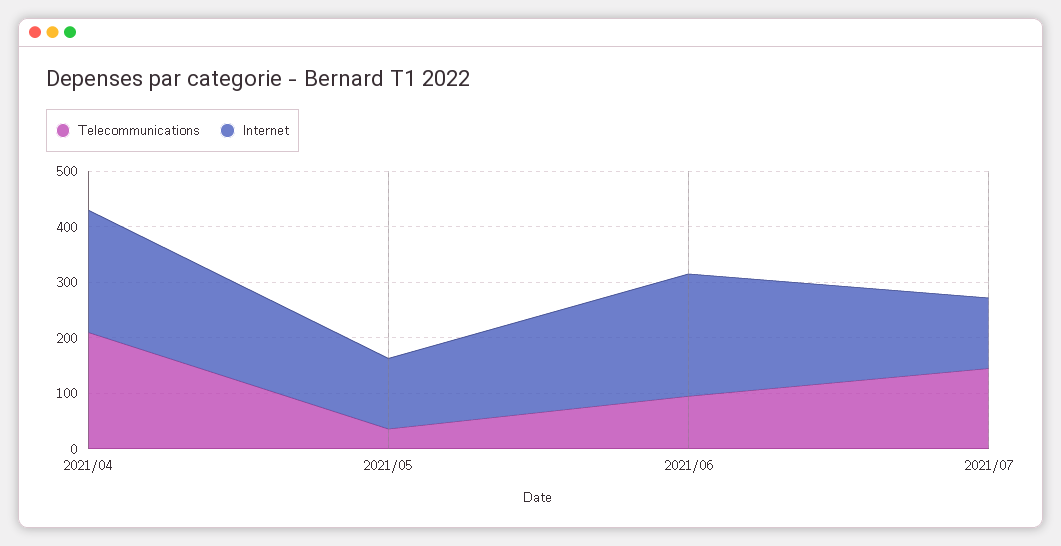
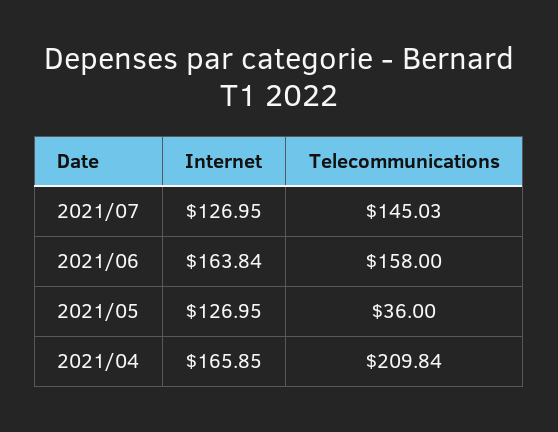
  {
    "Telecommunications": {
      "2021/04": 209.84,
      "2021/05": 36,
-     "2021/06": 100,
+     "2021/06": 158,
      "2021/07": 145.03
    },
    "Internet": {
-     "2021/04": 220,
+     "2021/04": 165.85,
      "2021/05": 126.95,
-     "2021/06": 220,
+     "2021/06": 163.84,
      "2021/07": 126.95
    }
  }

